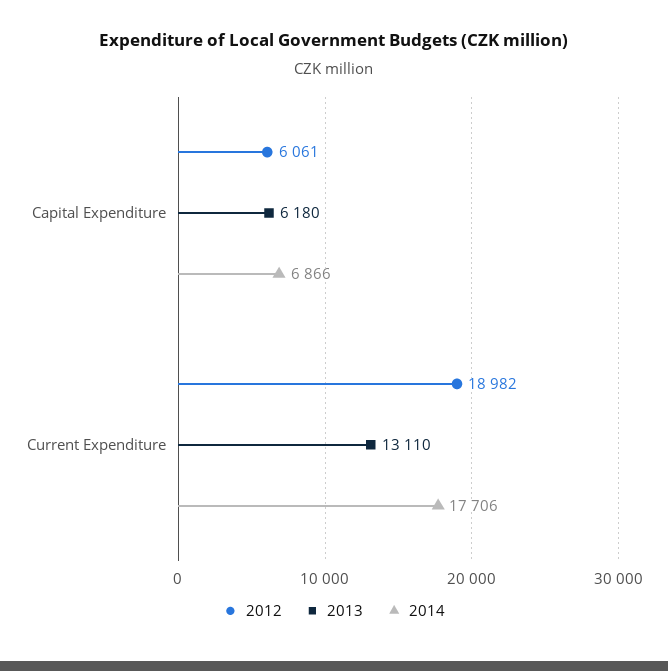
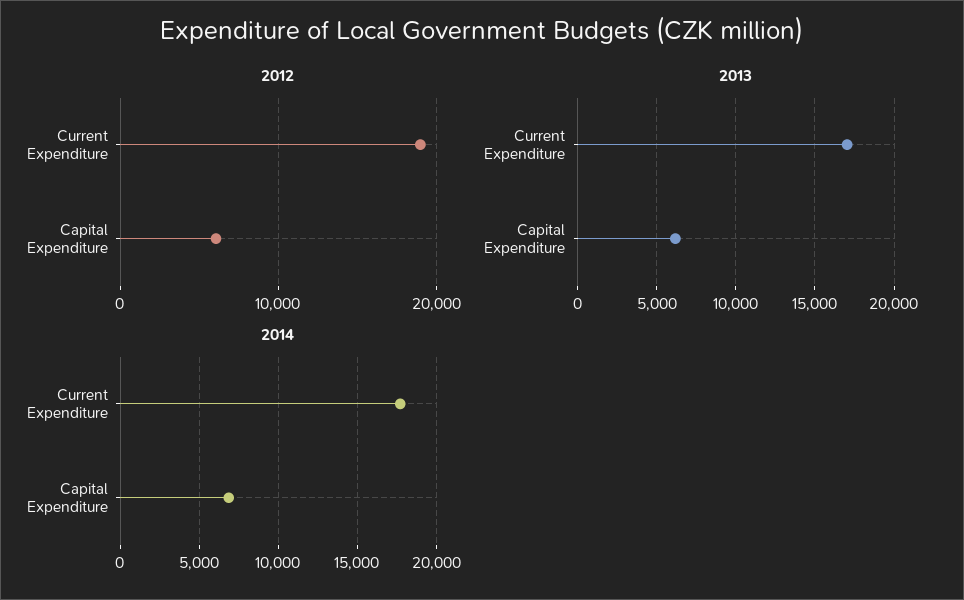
  {
    "2012": {
      "Capital Expenditure": 6061,
      "Current Expenditure": 18982
    },
    "2013": {
      "Capital Expenditure": 6180,
-     "Current Expenditure": 13110
+     "Current Expenditure": 17000
    },
    "2014": {
      "Capital Expenditure": 6866,
      "Current Expenditure": 17706
    }
  }

